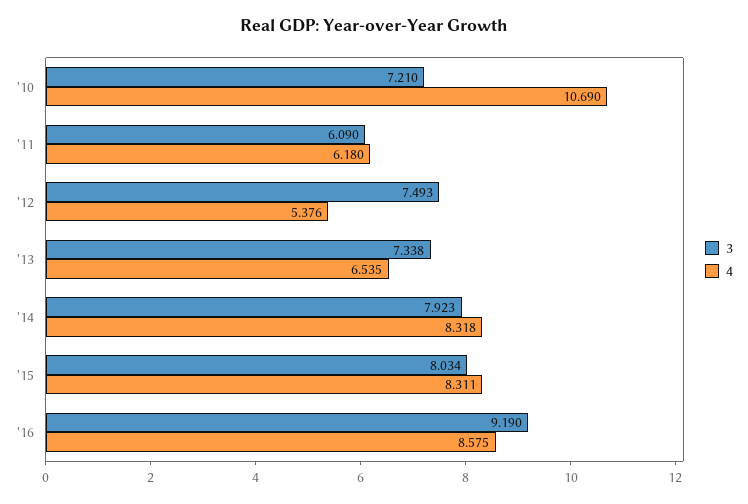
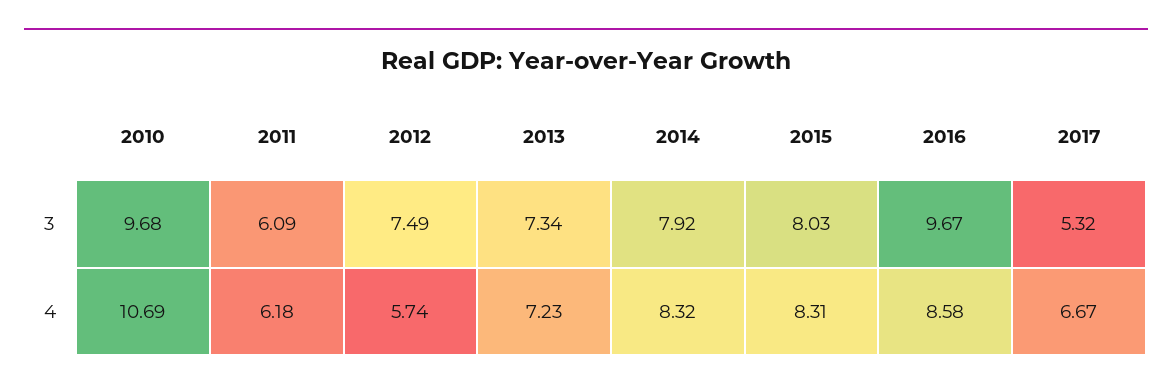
  {
    "3": {
-     "'10": 7.21,
+     "'10": 9.68,
      "'11": 6.09,
      "'12": 7.493,
      "'13": 7.338,
      "'14": 7.923,
      "'15": 8.034,
-     "'16": 9.19
+     "'16": 9.67,
+     "2017": 5.32
    },
    "4": {
      "'10": 10.69,
      "'11": 6.18,
-     "'12": 5.376,
+     "'12": 5.74,
-     "'13": 6.535,
+     "'13": 7.23,
      "'14": 8.318,
      "'15": 8.311,
-     "'16": 8.575
+     "'16": 8.575,
+     "2017": 6.67
    }
  }

